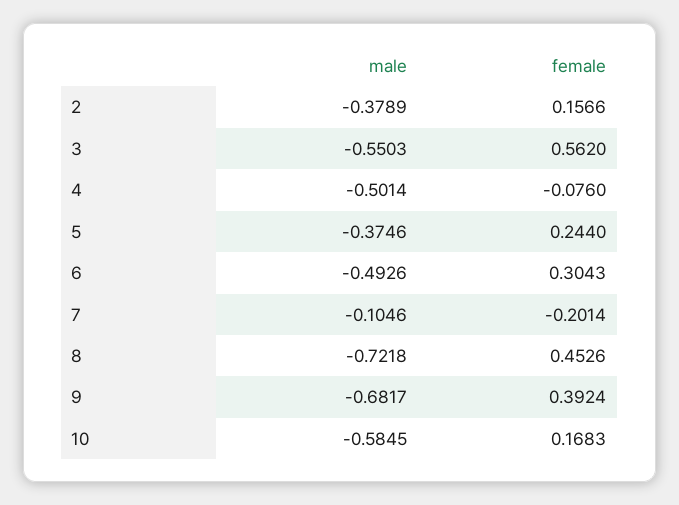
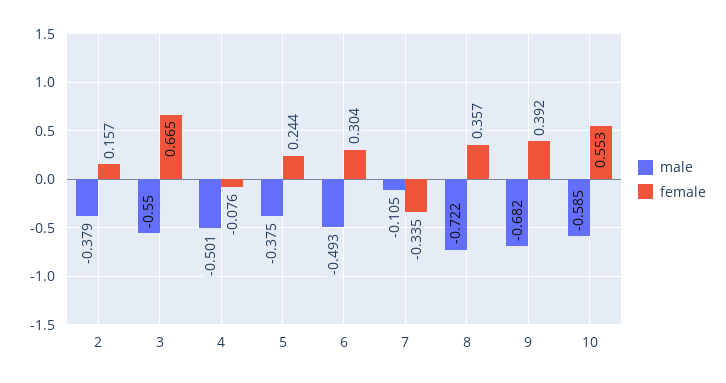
  {
    "male": {
      "2": -0.3789,
      "3": -0.5503,
      "4": -0.5014,
      "5": -0.3746,
      "6": -0.4926,
      "7": -0.1046,
      "8": -0.7218,
      "9": -0.6817,
      "10": -0.5845
    },
    "female": {
      "2": 0.1566,
-     "3": 0.562,
+     "3": 0.665,
      "4": -0.076,
      "5": 0.244,
      "6": 0.3043,
-     "7": -0.2014,
+     "7": -0.335,
-     "8": 0.4526,
+     "8": 0.357,
      "9": 0.3924,
-     "10": 0.1683
+     "10": 0.553
    }
  }

